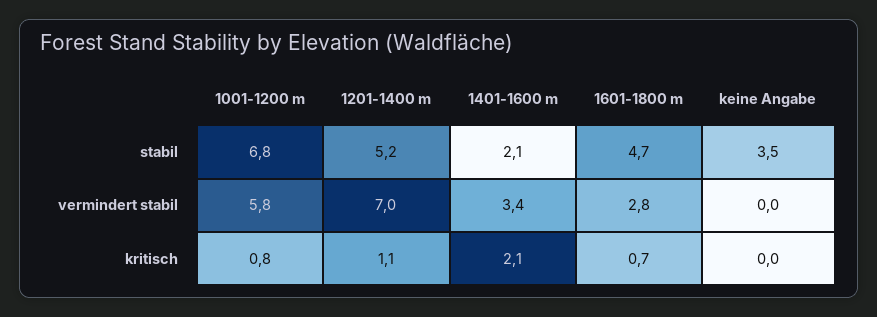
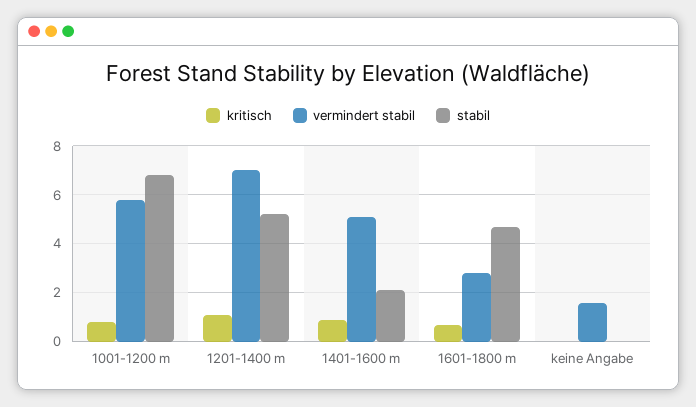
  {
    "stabil": {
      "1001-1200 m": 6.8,
      "1201-1400 m": 5.2,
      "1401-1600 m": 2.1,
      "1601-1800 m": 4.7,
-     "keine Angabe": 3.5
+     "keine Angabe": 0
    },
    "vermindert stabil": {
      "1001-1200 m": 5.8,
      "1201-1400 m": 7,
-     "1401-1600 m": 3.4,
+     "1401-1600 m": 5,
      "1601-1800 m": 2.8,
-     "keine Angabe": 0
+     "keine Angabe": 1.5
    },
    "kritisch": {
      "1001-1200 m": 0.8,
      "1201-1400 m": 1.1,
-     "1401-1600 m": 2.1,
+     "1401-1600 m": 1,
      "1601-1800 m": 0.7,
      "keine Angabe": 0
    }
  }

